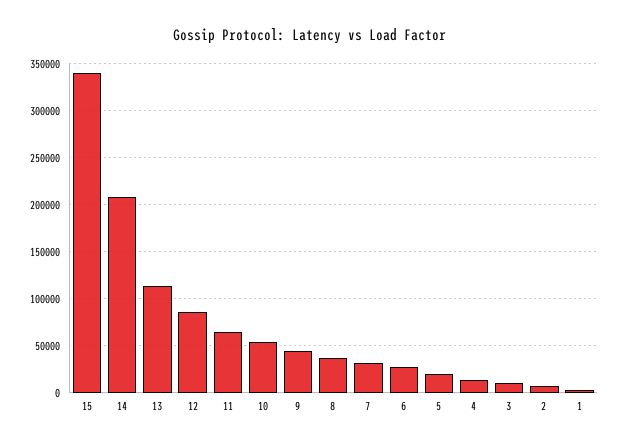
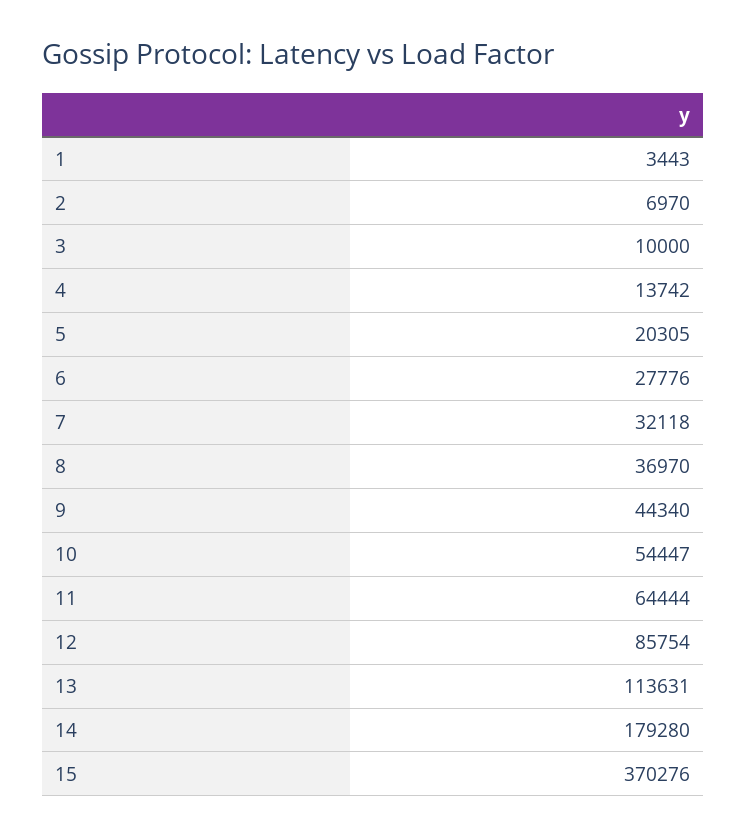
  {
-   "15": 340000,
+   "15": 370276,
-   "14": 210000,
+   "14": 179280,
    "13": 113631,
    "12": 85754,
    "11": 64444,
    "10": 54447,
    "9": 44340,
    "8": 36970,
    "7": 32118,
    "6": 27776,
    "5": 20305,
    "4": 13742,
    "3": 10000,
    "2": 6970,
    "1": 3443
  }

